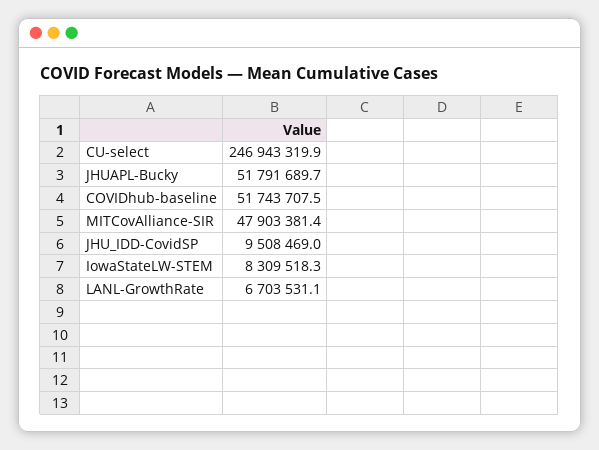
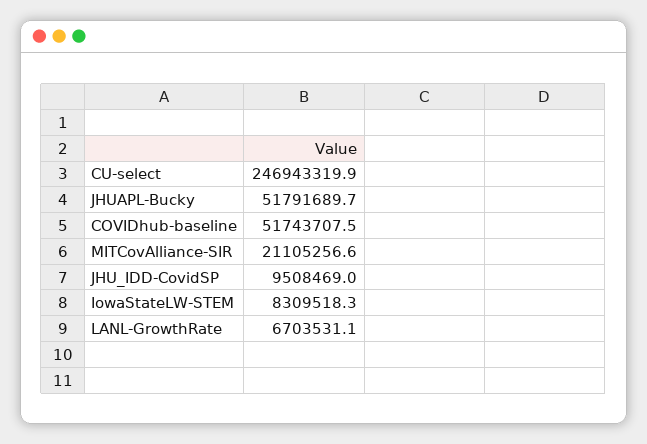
  {
    "CU-select": 246943319.9,
    "JHUAPL-Bucky": 51791689.7,
    "COVIDhub-baseline": 51743707.5,
-   "MITCovAlliance-SIR": 47903381.4,
+   "MITCovAlliance-SIR": 21105256.6,
    "JHU_IDD-CovidSP": 9508469,
    "IowaStateLW-STEM": 8309518.3,
    "LANL-GrowthRate": 6703531.1
  }

